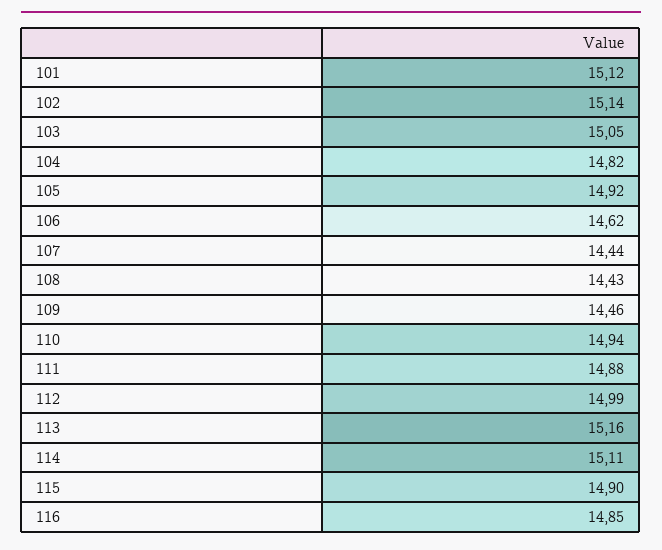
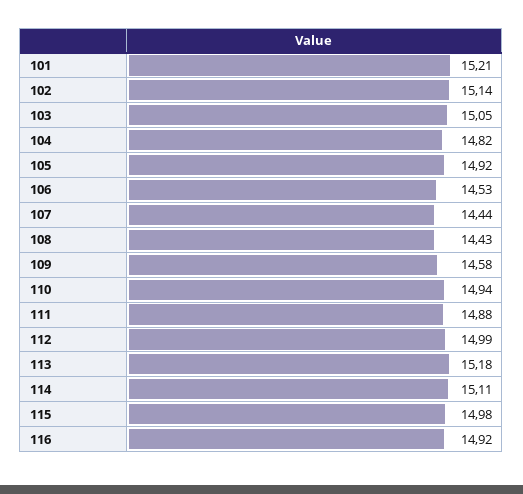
  {
-   "101": 15.12,
+   "101": 15.21,
    "102": 15.14,
    "103": 15.05,
    "104": 14.82,
    "105": 14.92,
-   "106": 14.62,
+   "106": 14.53,
    "107": 14.44,
    "108": 14.43,
-   "109": 14.46,
+   "109": 14.58,
    "110": 14.94,
    "111": 14.88,
    "112": 14.99,
-   "113": 15.16,
+   "113": 15.18,
    "114": 15.11,
-   "115": 14.9,
+   "115": 14.98,
-   "116": 14.85
+   "116": 14.92
  }

